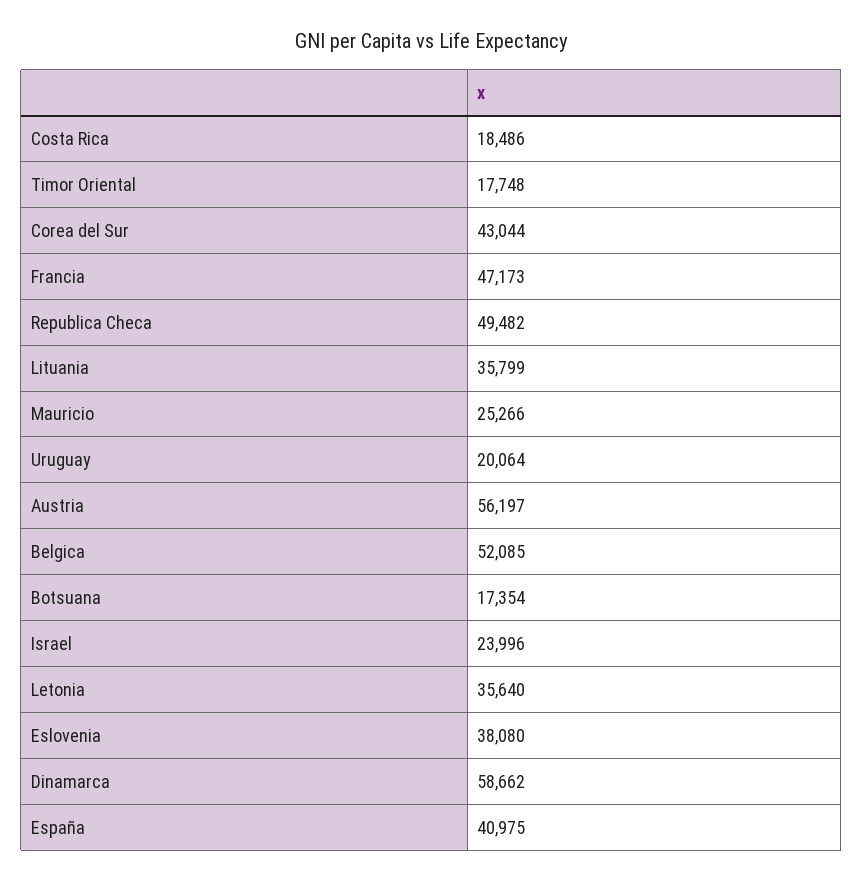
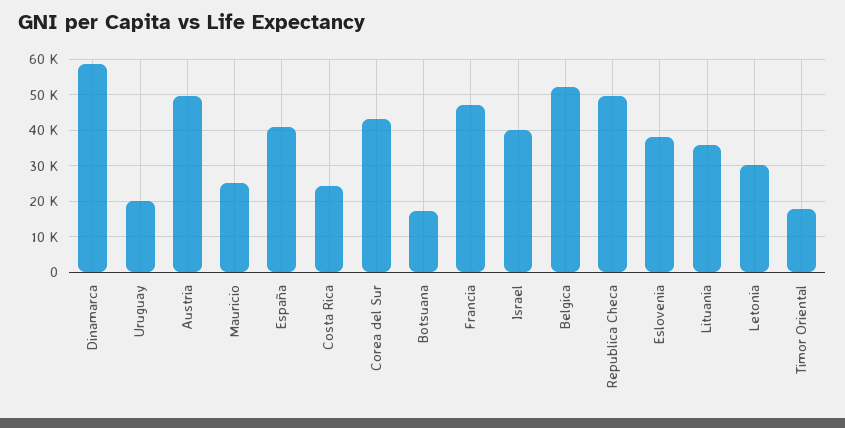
  {
-   "Costa Rica": 18486,
+   "Costa Rica": 24000,
    "Timor Oriental": 17748,
    "Corea del Sur": 43044,
    "Francia": 47173,
    "Republica Checa": 49482,
    "Lituania": 35799,
    "Mauricio": 25266,
    "Uruguay": 20064,
-   "Austria": 56197,
+   "Austria": 50000,
    "Belgica": 52085,
    "Botsuana": 17354,
-   "Israel": 23996,
+   "Israel": 40000,
-   "Letonia": 35640,
+   "Letonia": 30000,
    "Eslovenia": 38080,
    "Dinamarca": 58662,
    "España": 40975
  }

